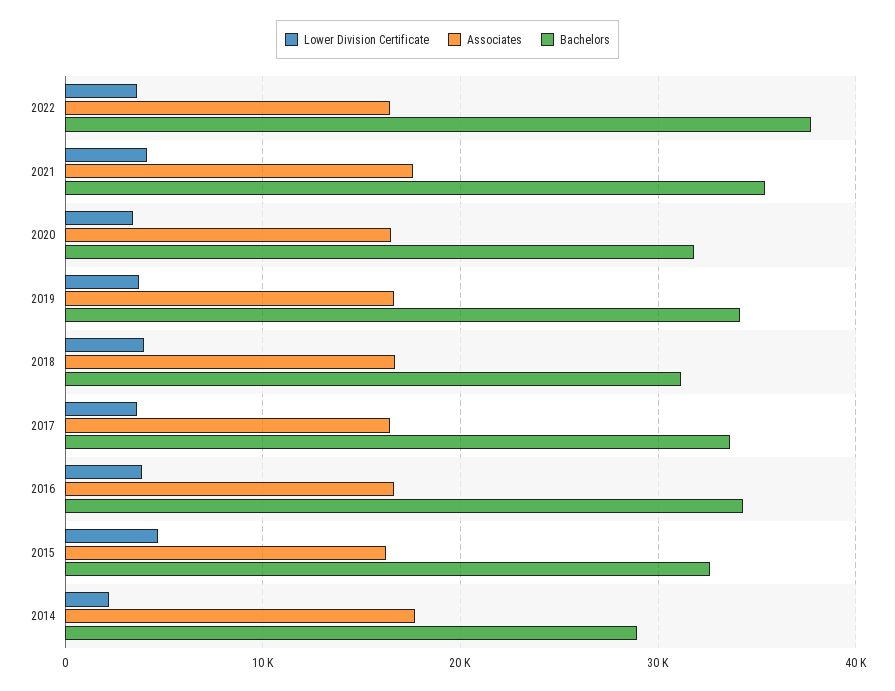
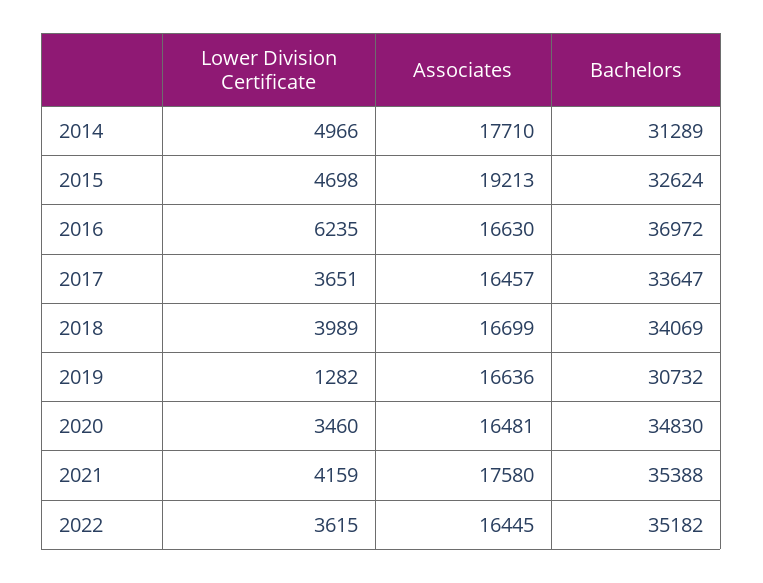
  {
    "Lower Division Certificate": {
      "2022": 3615,
      "2021": 4159,
      "2020": 3460,
-     "2019": 4000,
+     "2019": 1282,
      "2018": 3989,
      "2017": 3651,
-     "2016": 4000,
+     "2016": 6235,
      "2015": 4698,
-     "2014": 2000
+     "2014": 4966
    },
    "Associates": {
      "2022": 16445,
      "2021": 17580,
      "2020": 16481,
      "2019": 16636,
      "2018": 16699,
      "2017": 16457,
      "2016": 16630,
-     "2015": 16000,
+     "2015": 19213,
      "2014": 17710
    },
    "Bachelors": {
-     "2022": 38000,
+     "2022": 35182,
      "2021": 35388,
-     "2020": 32000,
+     "2020": 34830,
-     "2019": 34000,
+     "2019": 30732,
-     "2018": 31000,
+     "2018": 34069,
      "2017": 33647,
-     "2016": 34000,
+     "2016": 36972,
      "2015": 32624,
-     "2014": 29000
+     "2014": 31289
    }
  }

